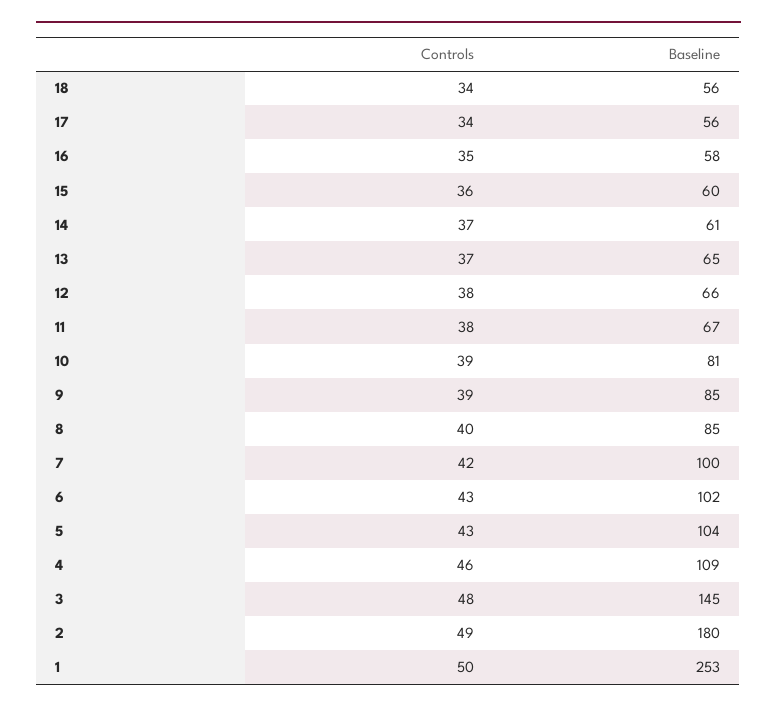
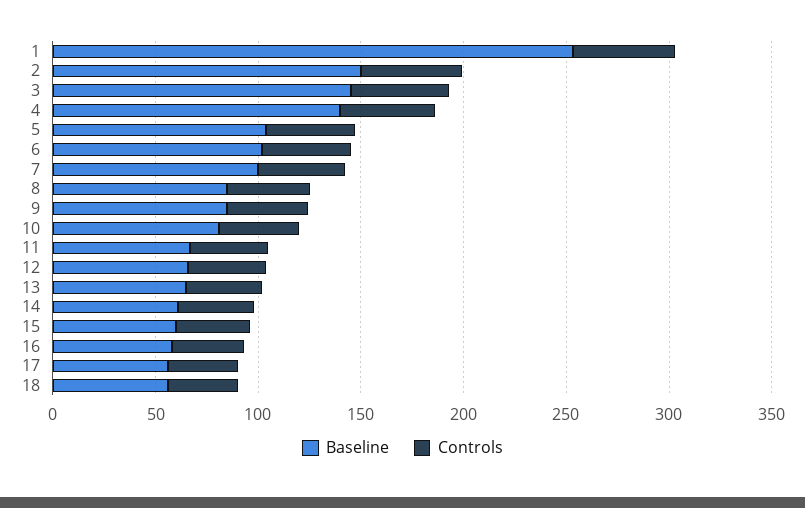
  {
    "Controls": {
      "18": 34,
      "17": 34,
      "16": 35,
      "15": 36,
      "14": 37,
      "13": 37,
      "12": 38,
      "11": 38,
      "10": 39,
      "9": 39,
      "8": 40,
      "7": 42,
      "6": 43,
      "5": 43,
      "4": 46,
      "3": 48,
      "2": 49,
      "1": 50
    },
    "Baseline": {
      "18": 56,
      "17": 56,
      "16": 58,
      "15": 60,
      "14": 61,
      "13": 65,
      "12": 66,
      "11": 67,
      "10": 81,
      "9": 85,
      "8": 85,
      "7": 100,
      "6": 102,
      "5": 104,
-     "4": 109,
+     "4": 140,
      "3": 145,
-     "2": 180,
+     "2": 150,
      "1": 253
    }
  }

